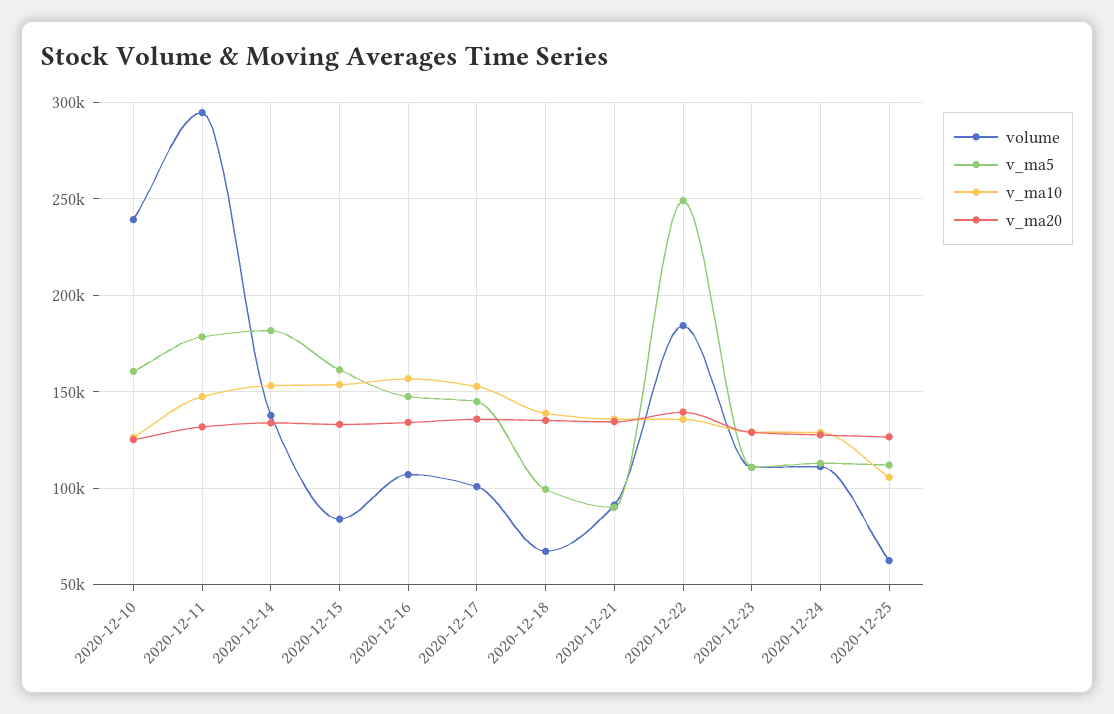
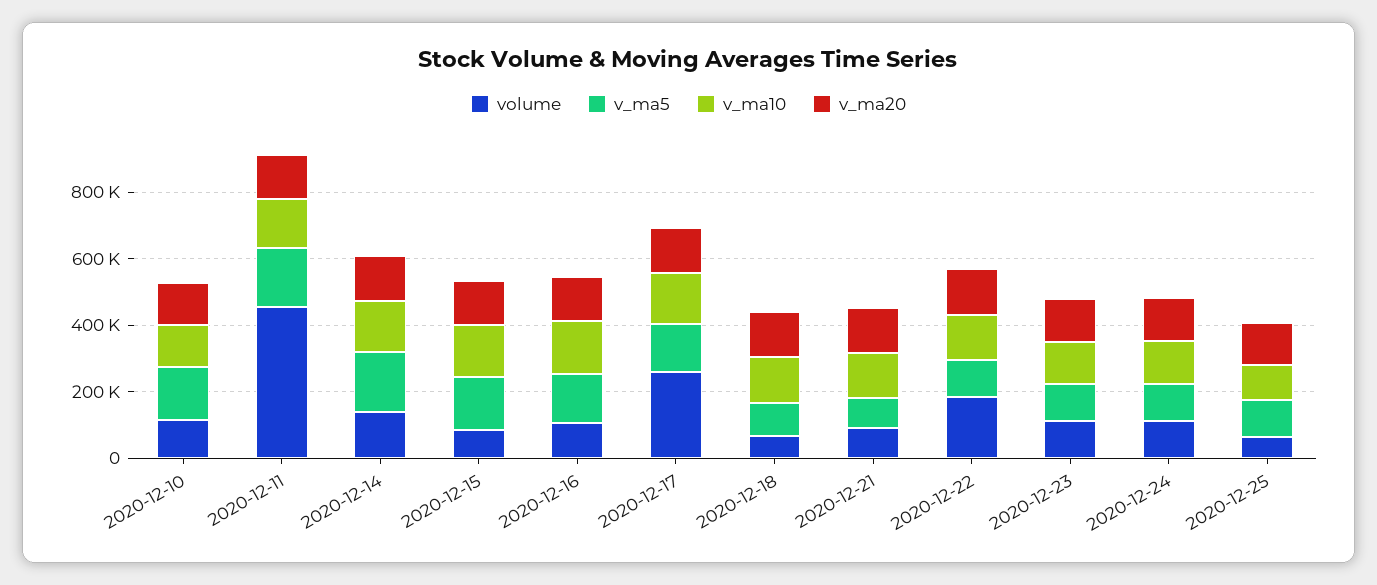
  {
    "volume": {
-     "2020-12-10": 240000,
+     "2020-12-10": 100000,
-     "2020-12-11": 295000,
+     "2020-12-11": 450000,
      "2020-12-14": 140000,
      "2020-12-15": 85000,
      "2020-12-16": 105000,
-     "2020-12-17": 100000,
+     "2020-12-17": 250000,
      "2020-12-18": 65000,
      "2020-12-21": 90000,
      "2020-12-22": 185000,
      "2020-12-23": 110000,
      "2020-12-24": 110000,
      "2020-12-25": 60000
    },
    "v_ma5": {
      "2020-12-10": 160000,
      "2020-12-11": 180000,
      "2020-12-14": 180000,
      "2020-12-15": 160000,
      "2020-12-16": 145000,
      "2020-12-17": 145000,
      "2020-12-18": 100000,
      "2020-12-21": 90000,
-     "2020-12-22": 250000,
+     "2020-12-22": 100000,
      "2020-12-23": 110000,
      "2020-12-24": 115000,
      "2020-12-25": 110000
    },
    "v_ma10": {
      "2020-12-10": 125000,
      "2020-12-11": 150000,
      "2020-12-14": 155000,
      "2020-12-15": 155000,
      "2020-12-16": 155000,
      "2020-12-17": 155000,
      "2020-12-18": 140000,
      "2020-12-21": 135000,
      "2020-12-22": 135000,
      "2020-12-23": 130000,
      "2020-12-24": 130000,
      "2020-12-25": 105000
    },
    "v_ma20": {
      "2020-12-10": 125000,
      "2020-12-11": 130000,
      "2020-12-14": 135000,
      "2020-12-15": 135000,
      "2020-12-16": 135000,
      "2020-12-17": 135000,
      "2020-12-18": 135000,
      "2020-12-21": 135000,
      "2020-12-22": 140000,
      "2020-12-23": 130000,
      "2020-12-24": 130000,
      "2020-12-25": 125000
    }
  }

